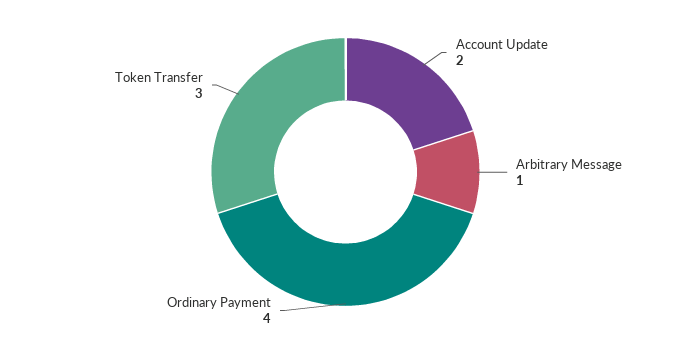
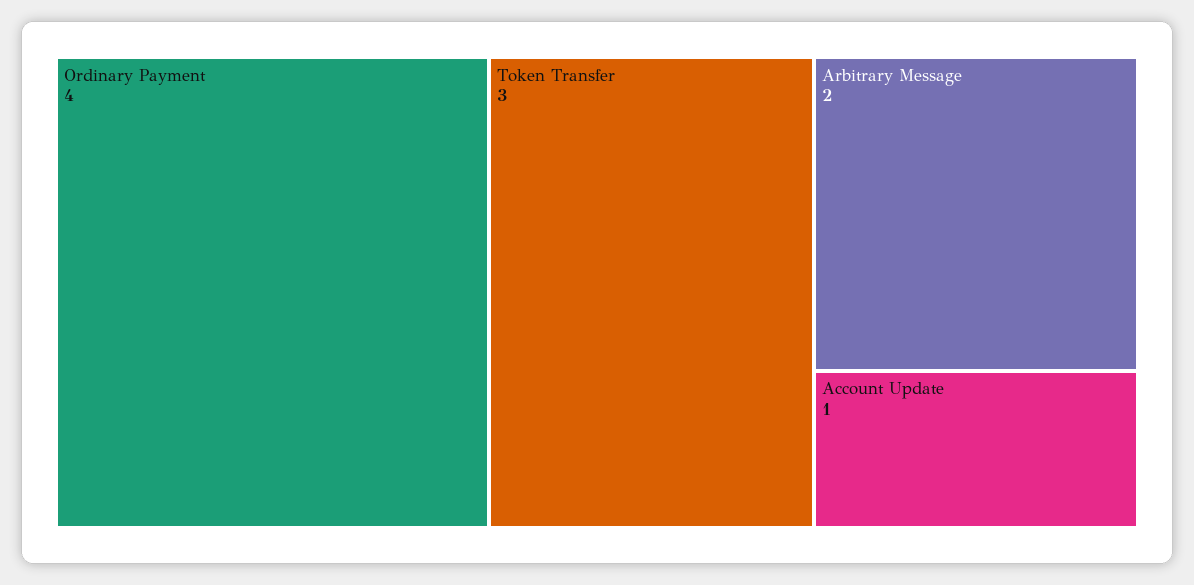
  {
-   "Account Update": 2,
+   "Account Update": 1,
-   "Arbitrary Message": 1,
+   "Arbitrary Message": 2,
    "Ordinary Payment": 4,
    "Token Transfer": 3
  }

